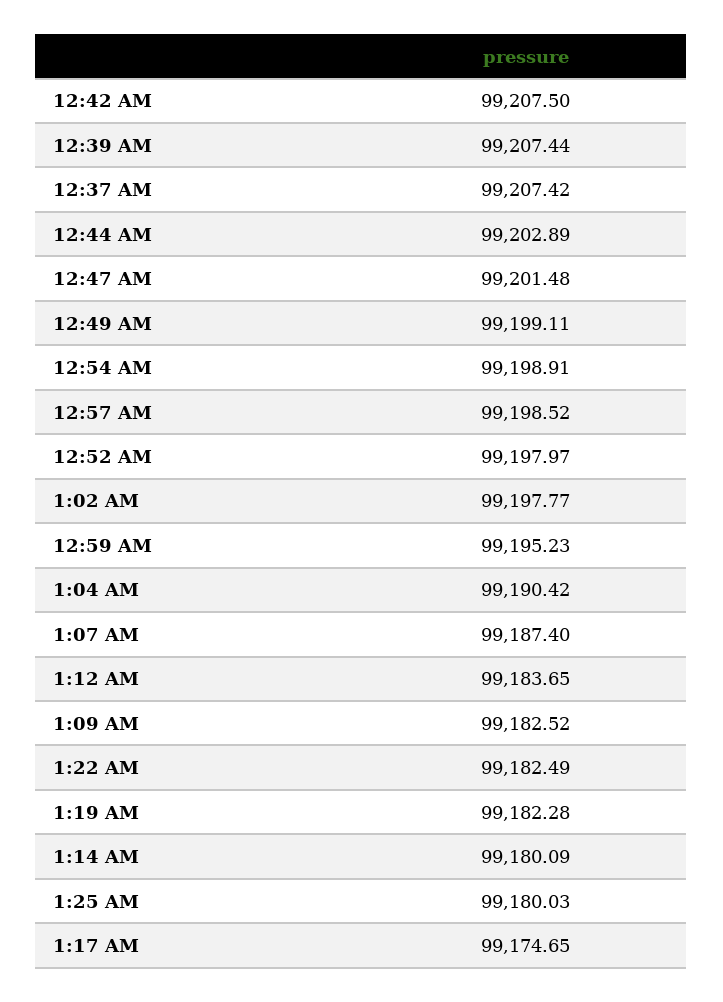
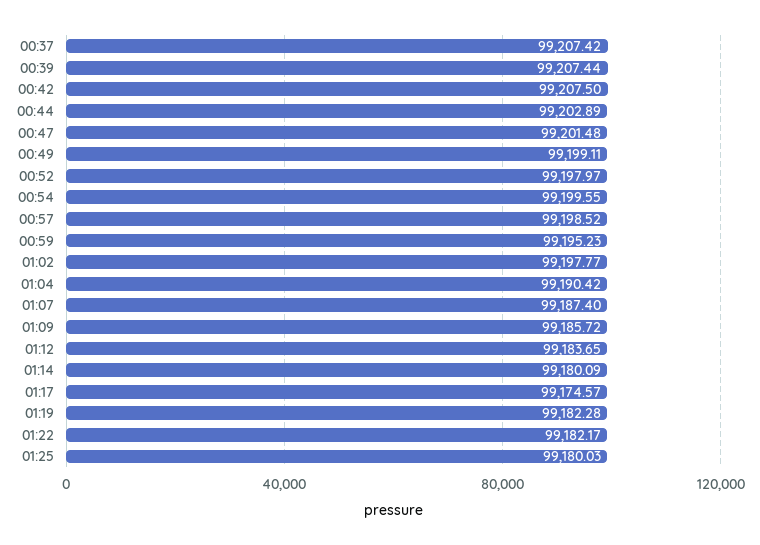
  {
    "12:42 AM": 99207.5,
    "12:39 AM": 99207.44,
    "12:37 AM": 99207.42,
    "12:44 AM": 99202.89,
    "12:47 AM": 99201.48,
    "12:49 AM": 99199.11,
-   "12:54 AM": 99198.91,
+   "12:54 AM": 99199.55,
    "12:57 AM": 99198.52,
    "12:52 AM": 99197.97,
    "1:02 AM": 99197.77,
    "12:59 AM": 99195.23,
    "1:04 AM": 99190.42,
    "1:07 AM": 99187.4,
    "1:12 AM": 99183.65,
-   "1:09 AM": 99182.52,
+   "1:09 AM": 99185.72,
-   "1:22 AM": 99182.49,
+   "1:22 AM": 99182.17,
    "1:19 AM": 99182.28,
    "1:14 AM": 99180.09,
    "1:25 AM": 99180.03,
-   "1:17 AM": 99174.65
+   "1:17 AM": 99174.57
  }

